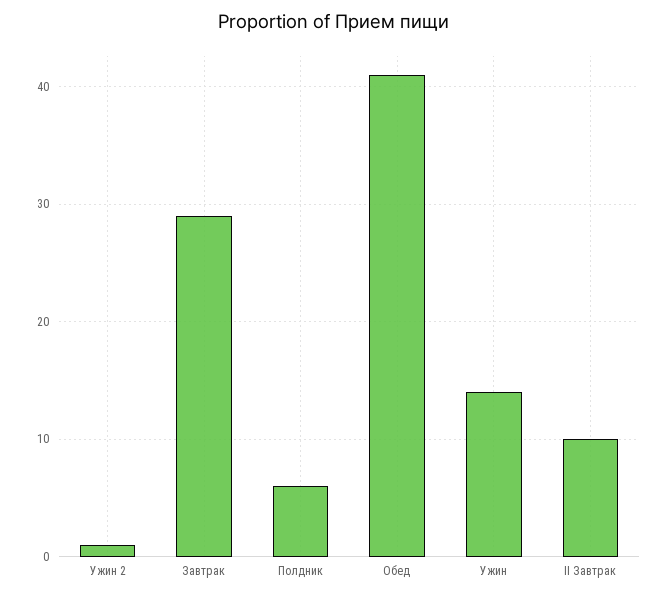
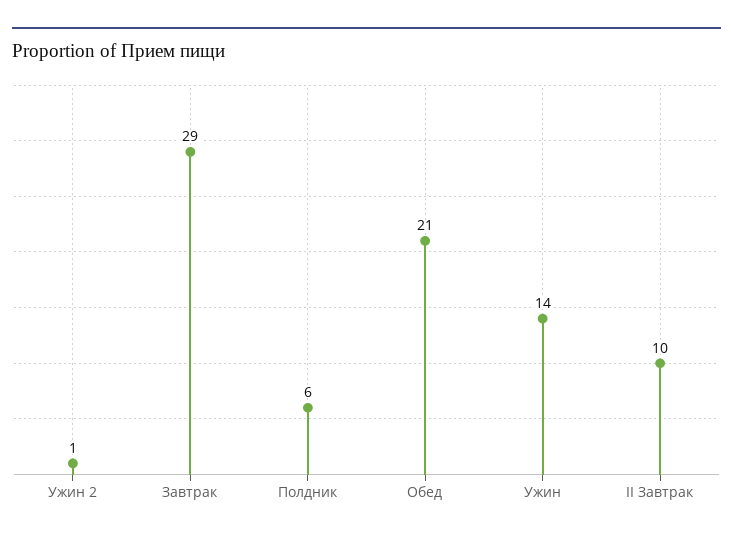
  {
    "Ужин 2": 1,
    "Завтрак": 29,
    "Полдник": 6,
-   "Обед": 41,
+   "Обед": 21,
    "Ужин": 14,
    "II Завтрак": 10
  }

